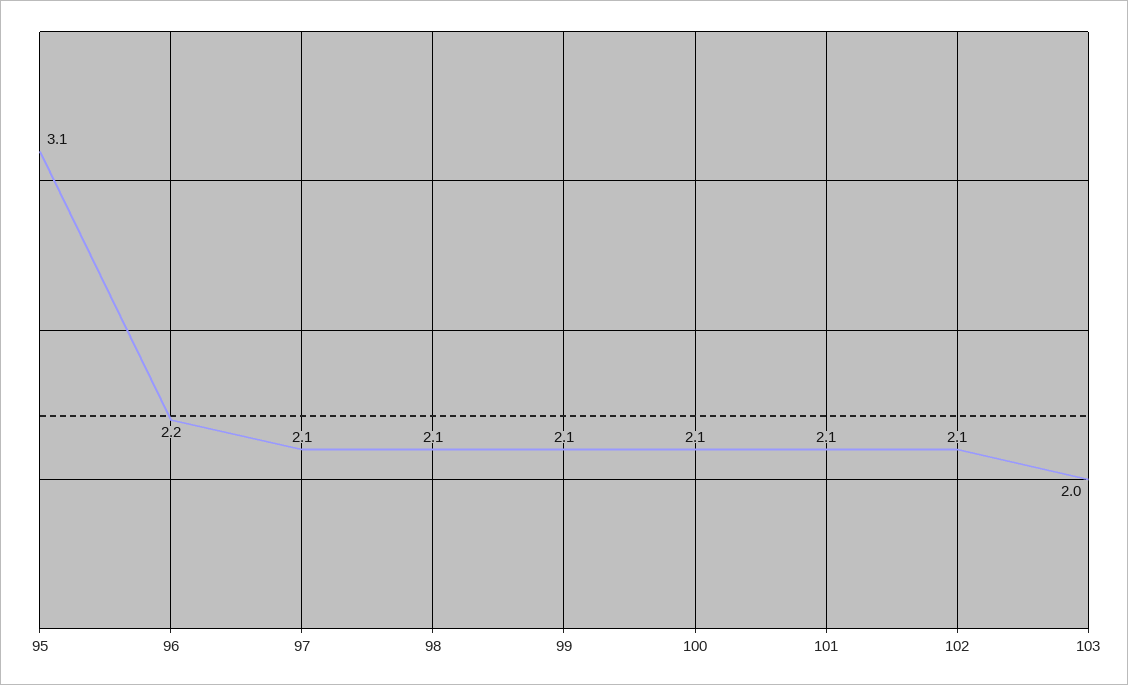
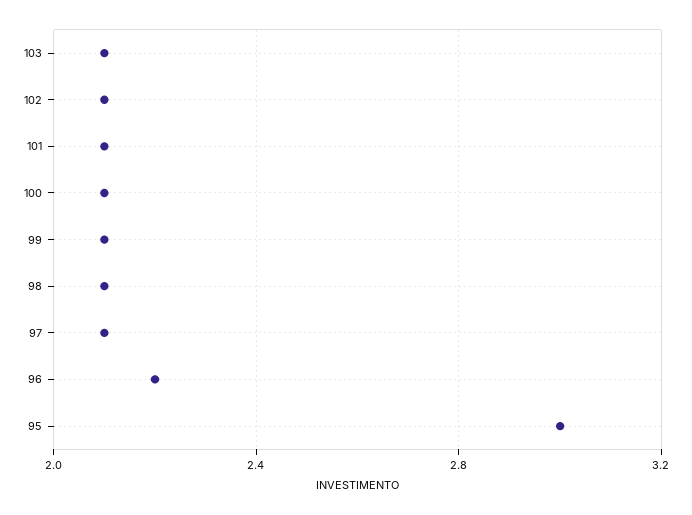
  {
-   "95": 3.1,
+   "95": 3,
    "96": 2.2,
    "97": 2.1,
    "98": 2.1,
    "99": 2.1,
    "100": 2.1,
    "101": 2.1,
    "102": 2.1,
-   "103": 2
+   "103": 2.1
  }

